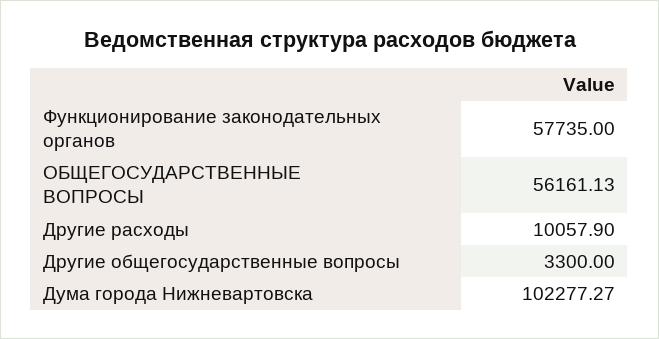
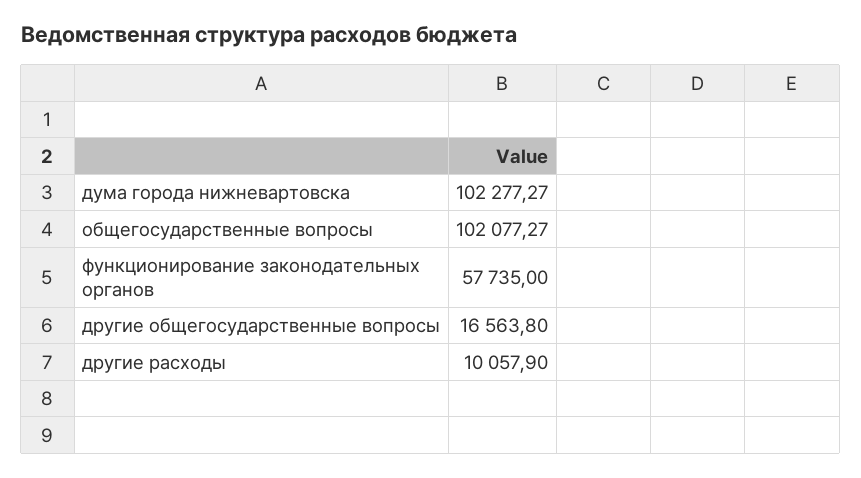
  {
    "Функционирование законодательных органов": 57735,
-   "ОБЩЕГОСУДАРСТВЕННЫЕ ВОПРОСЫ": 56161.13,
+   "ОБЩЕГОСУДАРСТВЕННЫЕ ВОПРОСЫ": 102077.27,
    "Другие расходы": 10057.9,
-   "Другие общегосударственные вопросы": 3300,
+   "Другие общегосударственные вопросы": 16563.8,
    "Дума города Нижневартовска": 102277.27
  }

